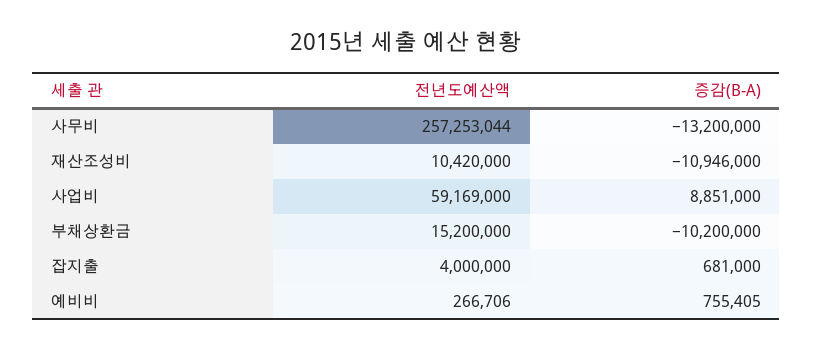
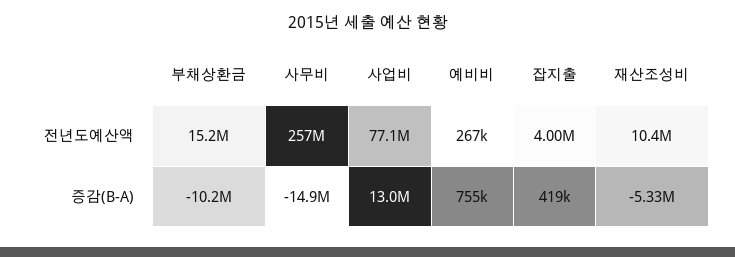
  {
    "전년도예산액": {
      "사무비": 257253044,
      "재산조성비": 10420000,
-     "사업비": 59169000,
+     "사업비": 77100000,
      "부채상환금": 15200000,
      "잡지출": 4000000,
      "예비비": 266706
    },
    "증감(B-A)": {
-     "사무비": -13200000,
+     "사무비": -14900000,
-     "재산조성비": -10946000,
+     "재산조성비": -5330000,
-     "사업비": 8851000,
+     "사업비": 13000000,
      "부채상환금": -10200000,
-     "잡지출": 681000,
+     "잡지출": 419000,
      "예비비": 755405
    }
  }

